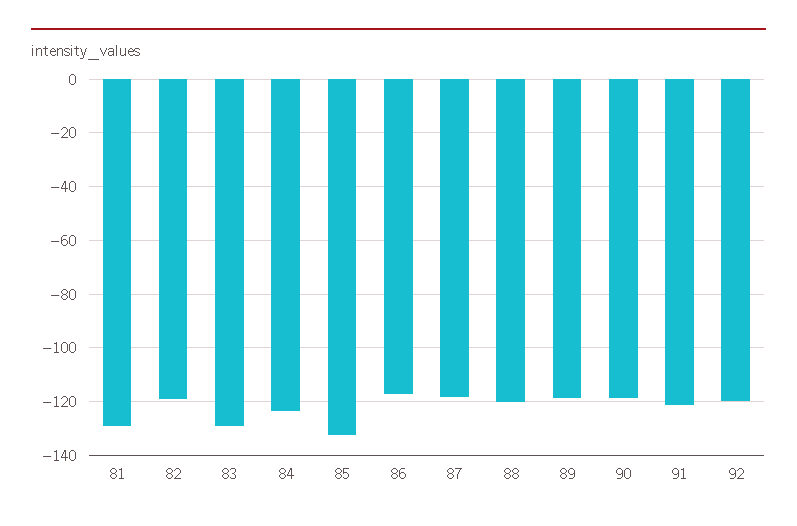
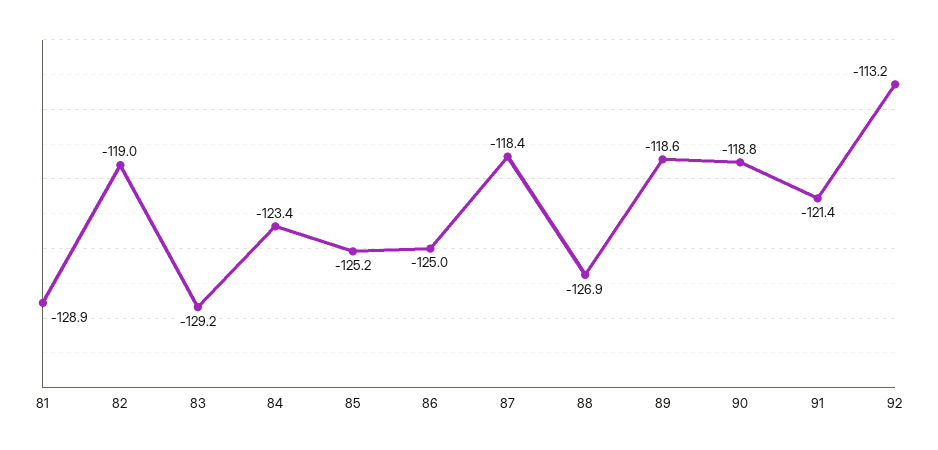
  {
    "81": -128.9,
    "82": -119,
    "83": -129.2,
    "84": -123.4,
-   "85": -132.5,
+   "85": -125.2,
-   "86": -117.5,
+   "86": -125,
    "87": -118.4,
-   "88": -120,
+   "88": -126.9,
    "89": -118.6,
    "90": -118.8,
    "91": -121.4,
-   "92": -120
+   "92": -113.2
  }

